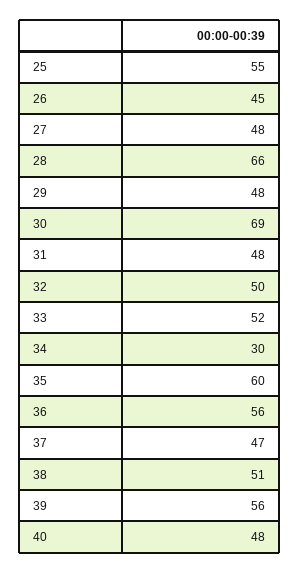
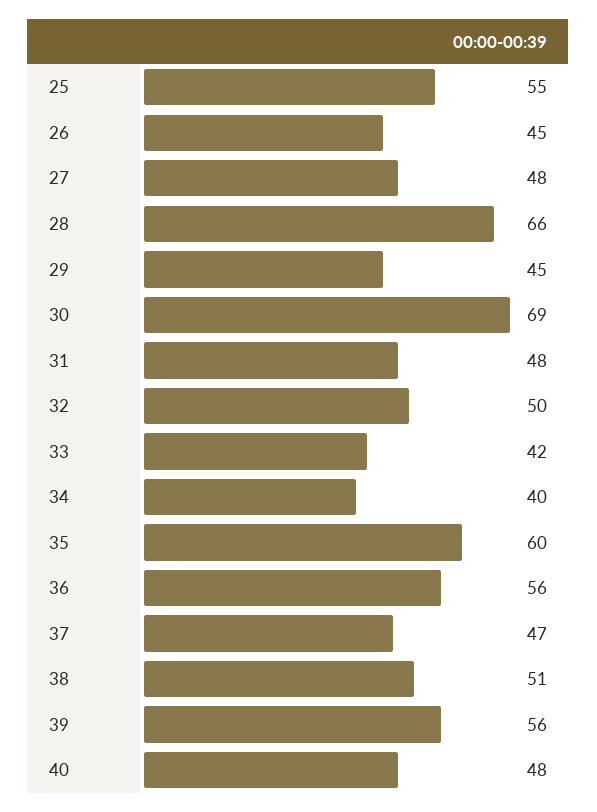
  {
    "25": 55,
    "26": 45,
    "27": 48,
    "28": 66,
-   "29": 48,
+   "29": 45,
    "30": 69,
    "31": 48,
    "32": 50,
-   "33": 52,
+   "33": 42,
-   "34": 30,
+   "34": 40,
    "35": 60,
    "36": 56,
    "37": 47,
    "38": 51,
    "39": 56,
    "40": 48
  }

